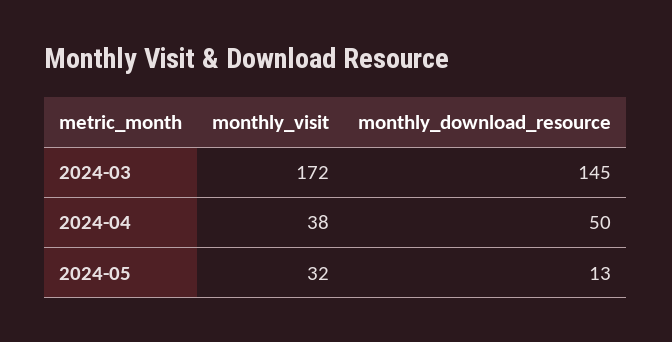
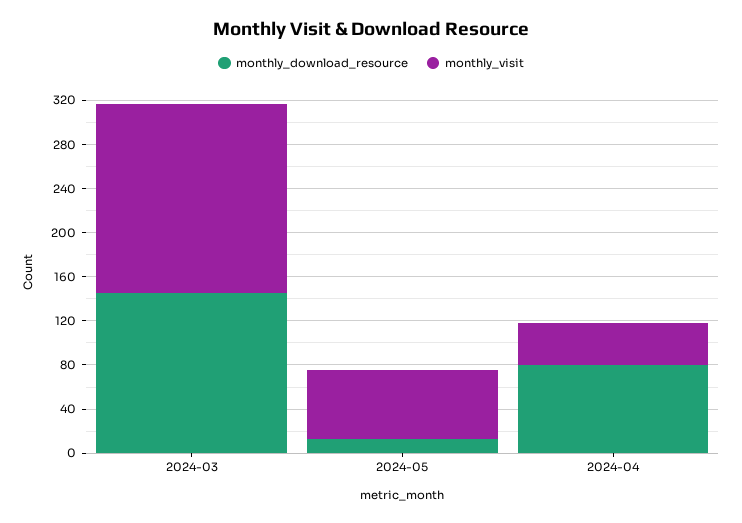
  {
    "monthly_visit": {
      "2024-03": 172,
      "2024-04": 38,
-     "2024-05": 32
+     "2024-05": 60
    },
    "monthly_download_resource": {
      "2024-03": 145,
-     "2024-04": 50,
+     "2024-04": 80,
      "2024-05": 13
    }
  }

